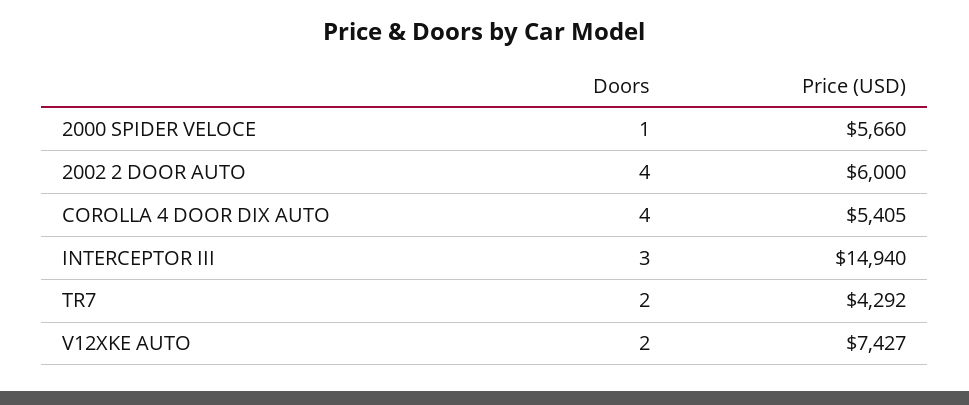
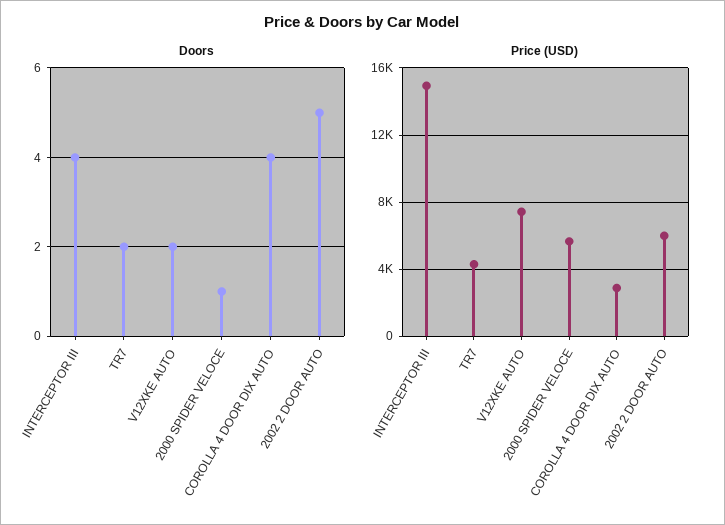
  {
    "Doors": {
      "2000 SPIDER VELOCE": 1,
-     "2002 2 DOOR AUTO": 4,
+     "2002 2 DOOR AUTO": 5,
      "COROLLA 4 DOOR DIX AUTO": 4,
-     "INTERCEPTOR III": 3,
+     "INTERCEPTOR III": 4,
      "TR7": 2,
      "V12XKE AUTO": 2
    },
    "Price (USD)": {
      "2000 SPIDER VELOCE": 5660,
      "2002 2 DOOR AUTO": 6000,
-     "COROLLA 4 DOOR DIX AUTO": 5405,
+     "COROLLA 4 DOOR DIX AUTO": 3000,
      "INTERCEPTOR III": 14940,
      "TR7": 4292,
      "V12XKE AUTO": 7427
    }
  }

